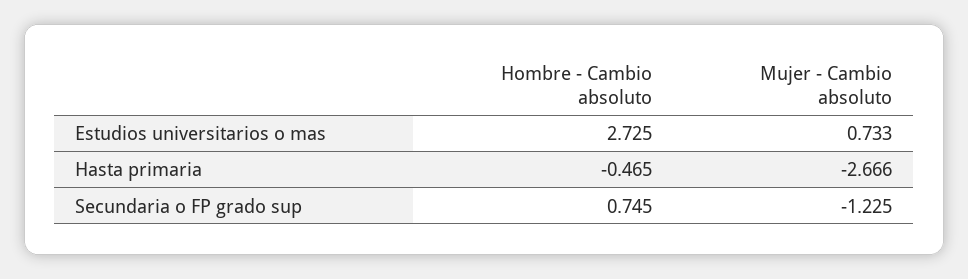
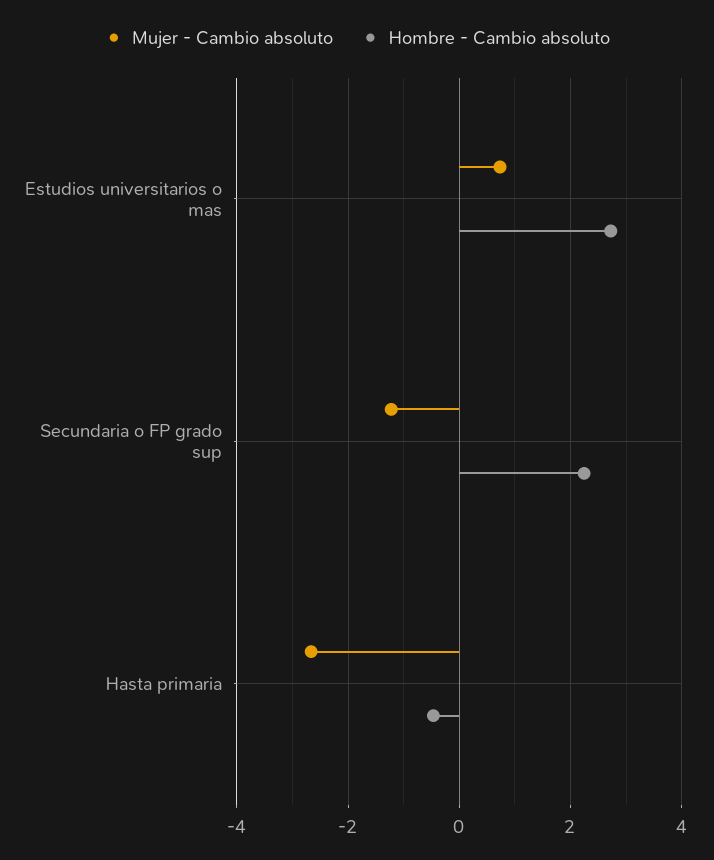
  {
    "Hombre - Cambio absoluto": {
      "Estudios universitarios o mas": 2.725,
      "Hasta primaria": -0.465,
-     "Secundaria o FP grado sup": 0.745
+     "Secundaria o FP grado sup": 2.2
    },
    "Mujer - Cambio absoluto": {
      "Estudios universitarios o mas": 0.733,
      "Hasta primaria": -2.666,
      "Secundaria o FP grado sup": -1.225
    }
  }

